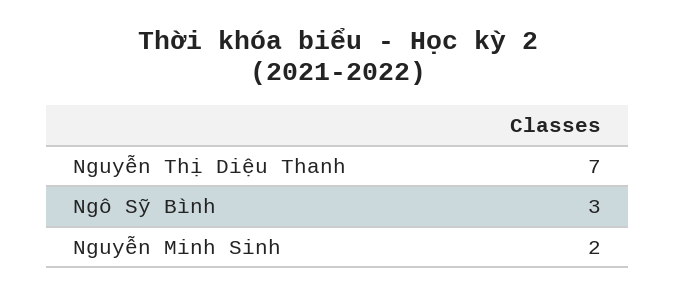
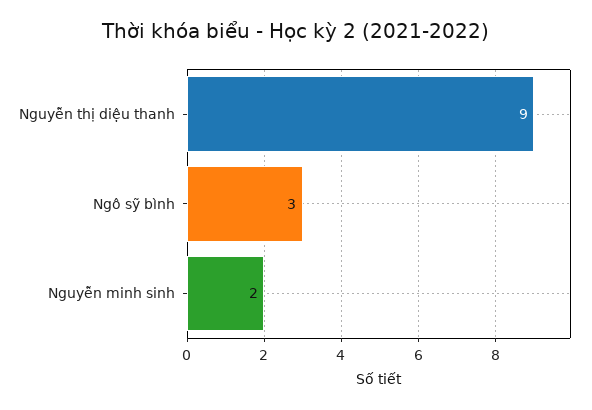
  {
-   "Nguyễn Thị Diệu Thanh": 7,
+   "Nguyễn Thị Diệu Thanh": 9,
    "Ngô Sỹ Bình": 3,
    "Nguyễn Minh Sinh": 2
  }

